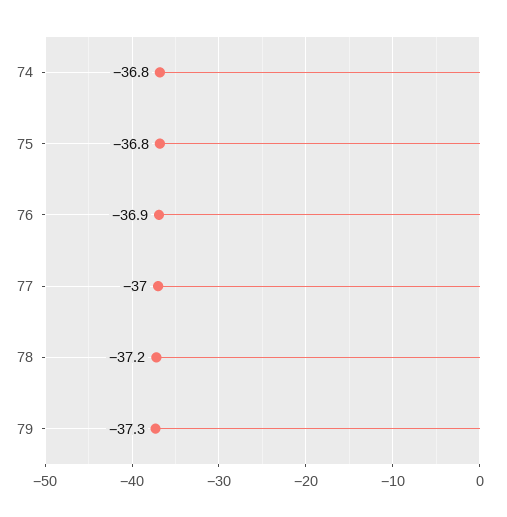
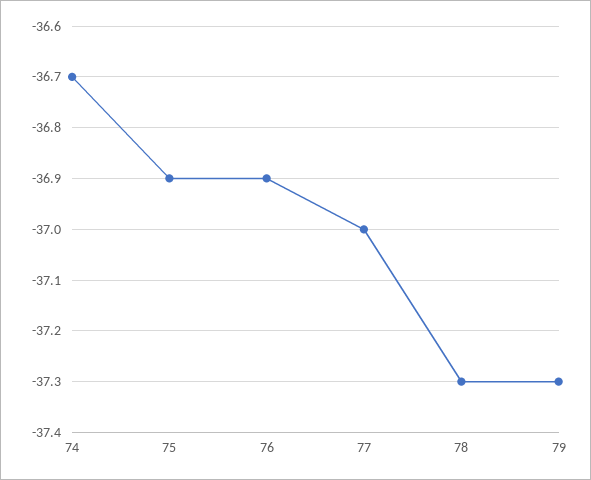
  {
-   "74": -36.8,
+   "74": -36.7,
-   "75": -36.8,
+   "75": -36.9,
    "76": -36.9,
    "77": -37,
-   "78": -37.2,
+   "78": -37.3,
    "79": -37.3
  }

